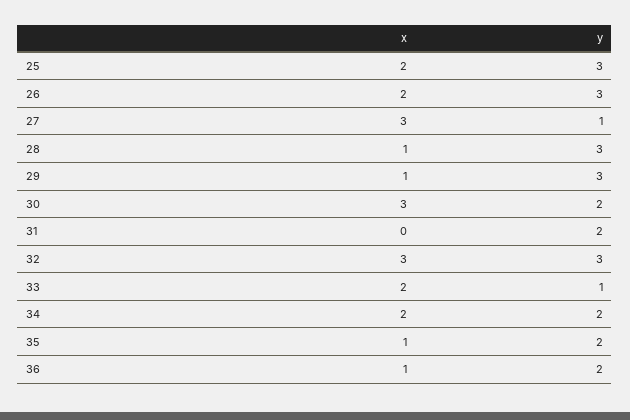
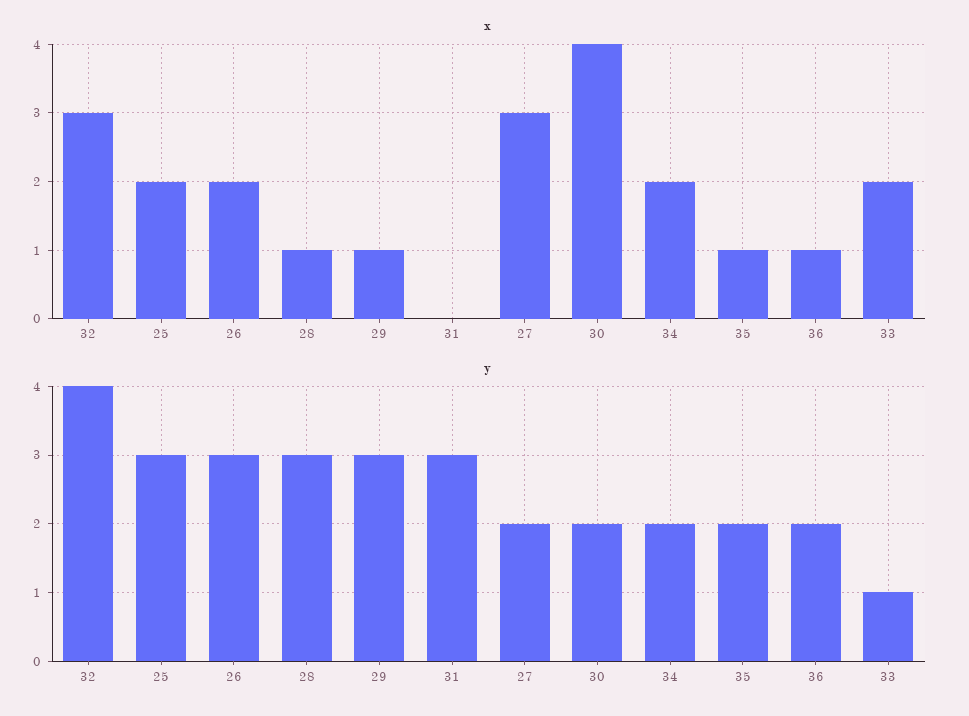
  {
    "x": {
      "25": 2,
      "26": 2,
      "27": 3,
      "28": 1,
      "29": 1,
-     "30": 3,
+     "30": 4,
      "31": 0,
      "32": 3,
      "33": 2,
      "34": 2,
      "35": 1,
      "36": 1
    },
    "y": {
      "25": 3,
      "26": 3,
-     "27": 1,
+     "27": 2,
      "28": 3,
      "29": 3,
      "30": 2,
-     "31": 2,
+     "31": 3,
-     "32": 3,
+     "32": 4,
      "33": 1,
      "34": 2,
      "35": 2,
      "36": 2
    }
  }

